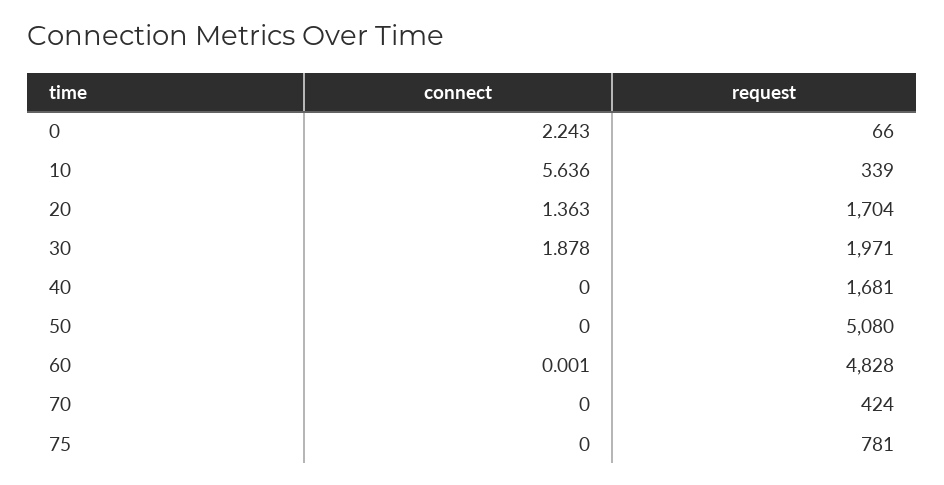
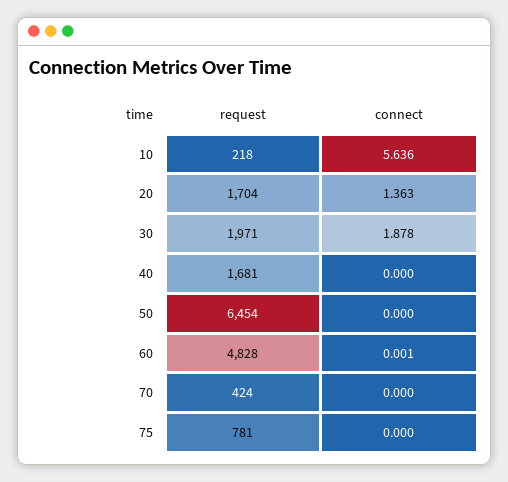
  {
    "connect": {
-     "0": 2.243,
      "10": 5.636,
      "20": 1.363,
      "30": 1.878,
      "40": 0,
      "50": 0,
      "60": 0.001,
      "70": 0,
      "75": 0
    },
    "request": {
-     "0": 66,
-     "10": 339,
+     "10": 218,
      "20": 1704,
      "30": 1971,
      "40": 1681,
-     "50": 5080,
+     "50": 6454,
      "60": 4828,
      "70": 424,
      "75": 781
    }
  }

